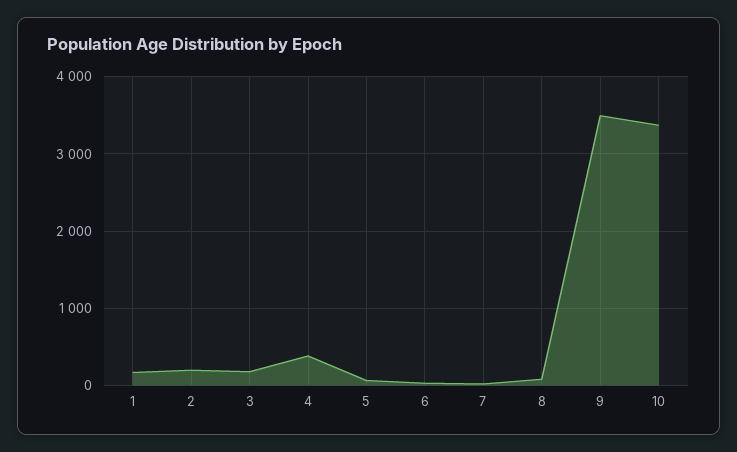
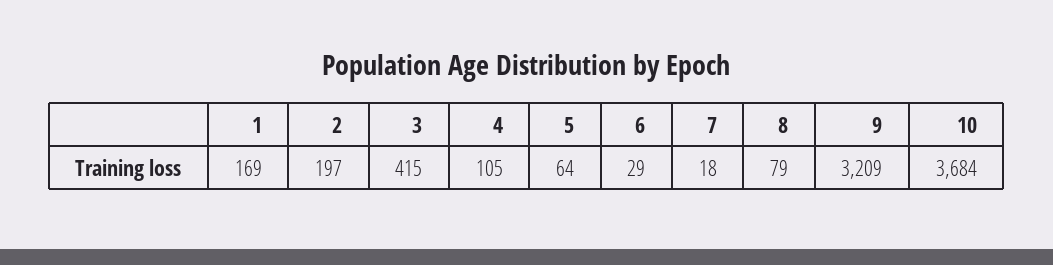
  {
    "1": 169,
    "2": 197,
-   "3": 200,
+   "3": 415,
-   "4": 400,
+   "4": 105,
    "5": 64,
    "6": 29,
    "7": 18,
    "8": 79,
-   "9": 3500,
+   "9": 3209,
-   "10": 3400
+   "10": 3684
  }

